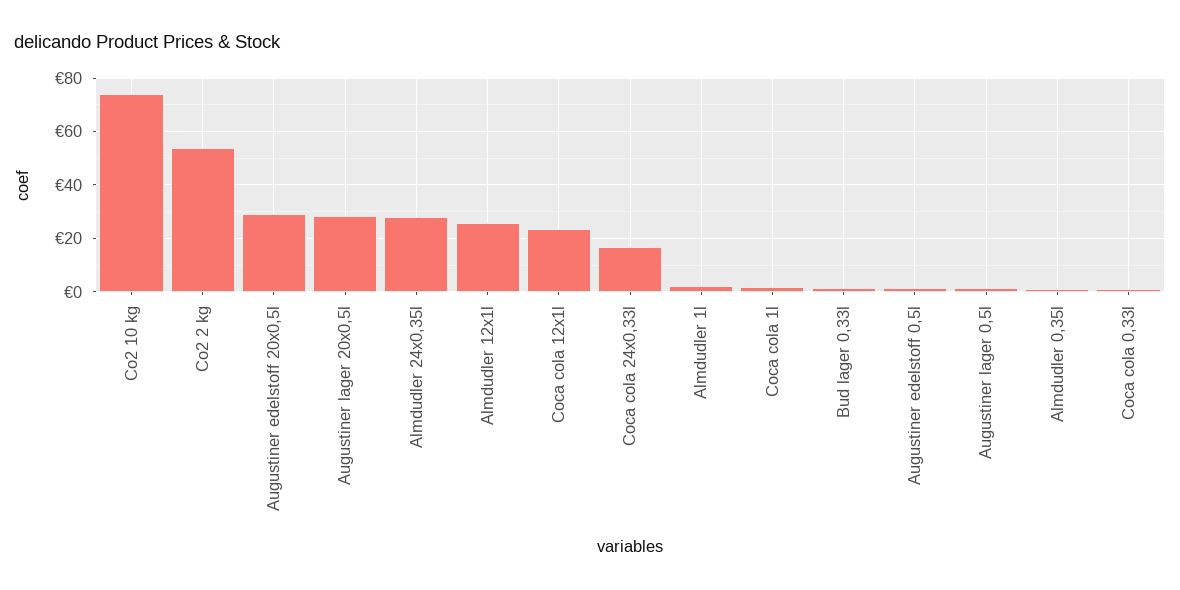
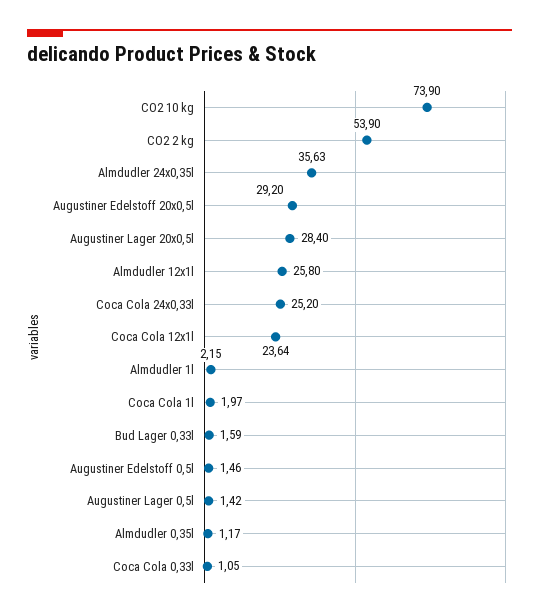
  {
    "Co2 10 kg": 73.9,
    "Co2 2 kg": 53.9,
    "Augustiner edelstoff 20x0,5l": 29.2,
    "Augustiner lager 20x0,5l": 28.4,
-   "Almdudler 24x0,35l": 27.5,
+   "Almdudler 24x0,35l": 35.63,
    "Almdudler 12x1l": 25.8,
    "Coca cola 12x1l": 23.64,
-   "Coca cola 24x0,33l": 17.5,
+   "Coca cola 24x0,33l": 25.2,
    "Almdudler 1l": 2.15,
    "Coca cola 1l": 1.97,
    "Bud lager 0,33l": 1.59,
    "Augustiner edelstoff 0,5l": 1.46,
    "Augustiner lager 0,5l": 1.42,
    "Almdudler 0,35l": 1.17,
    "Coca cola 0,33l": 1.05
  }

